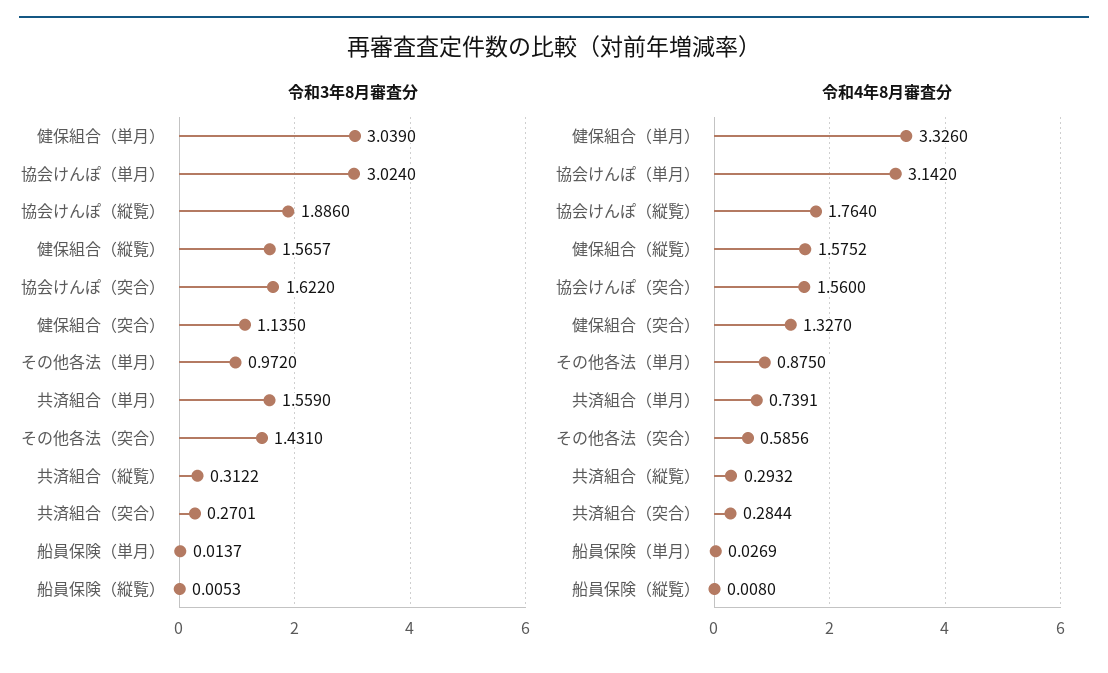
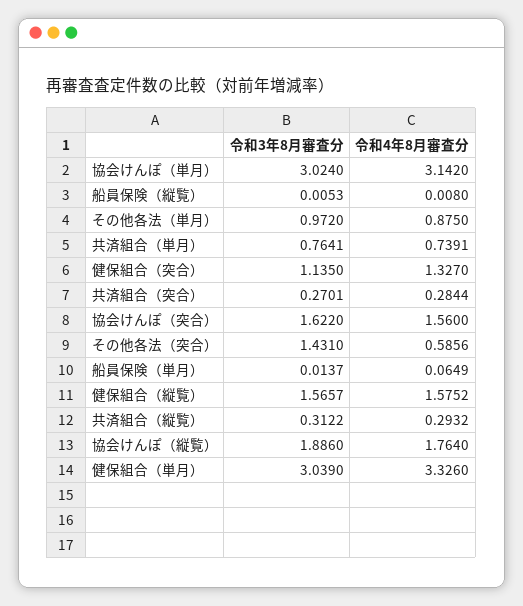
  {
    "令和3年8月審査分": {
      "健保組合（単月）": 3.039,
      "協会けんぽ（単月）": 3.024,
      "協会けんぽ（縦覧）": 1.886,
      "健保組合（縦覧）": 1.5657,
      "協会けんぽ（突合）": 1.622,
      "健保組合（突合）": 1.135,
      "その他各法（単月）": 0.972,
-     "共済組合（単月）": 1.559,
+     "共済組合（単月）": 0.7641,
      "その他各法（突合）": 1.431,
      "共済組合（縦覧）": 0.3122,
      "共済組合（突合）": 0.2701,
      "船員保険（単月）": 0.0137,
      "船員保険（縦覧）": 0.0053
    },
    "令和4年8月審査分": {
      "健保組合（単月）": 3.326,
      "協会けんぽ（単月）": 3.142,
      "協会けんぽ（縦覧）": 1.764,
      "健保組合（縦覧）": 1.5752,
      "協会けんぽ（突合）": 1.56,
      "健保組合（突合）": 1.327,
      "その他各法（単月）": 0.875,
      "共済組合（単月）": 0.7391,
      "その他各法（突合）": 0.5856,
      "共済組合（縦覧）": 0.2932,
      "共済組合（突合）": 0.2844,
-     "船員保険（単月）": 0.0269,
+     "船員保険（単月）": 0.0649,
      "船員保険（縦覧）": 0.008
    }
  }

